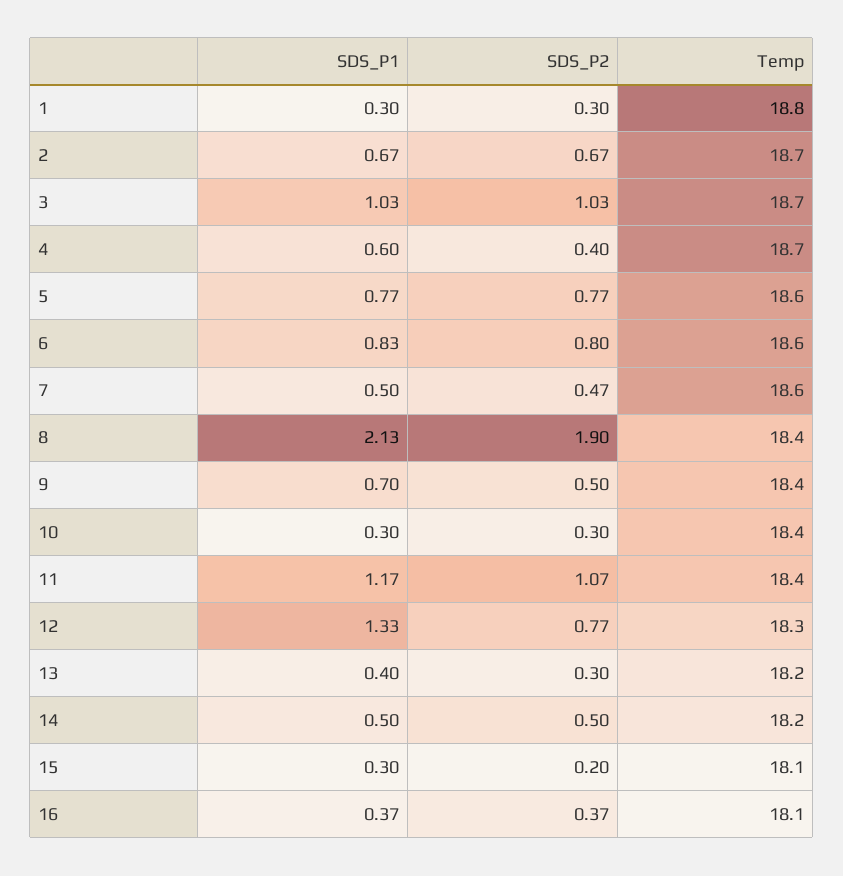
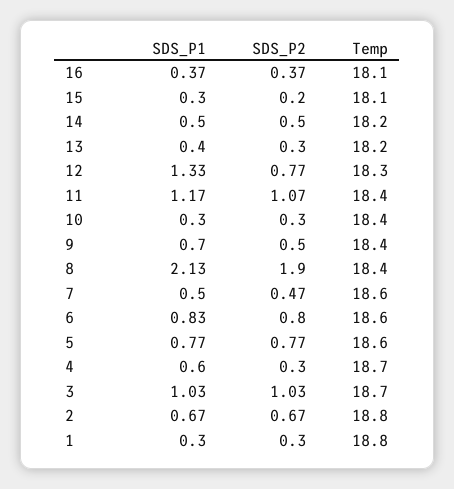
  {
    "SDS_P1": {
      "1": 0.3,
      "2": 0.67,
      "3": 1.03,
      "4": 0.6,
      "5": 0.77,
      "6": 0.83,
      "7": 0.5,
      "8": 2.13,
      "9": 0.7,
      "10": 0.3,
      "11": 1.17,
      "12": 1.33,
      "13": 0.4,
      "14": 0.5,
      "15": 0.3,
      "16": 0.37
    },
    "SDS_P2": {
      "1": 0.3,
      "2": 0.67,
      "3": 1.03,
-     "4": 0.4,
+     "4": 0.3,
      "5": 0.77,
      "6": 0.8,
      "7": 0.47,
      "8": 1.9,
      "9": 0.5,
      "10": 0.3,
      "11": 1.07,
      "12": 0.77,
      "13": 0.3,
      "14": 0.5,
      "15": 0.2,
      "16": 0.37
    },
    "Temp": {
      "1": 18.8,
-     "2": 18.7,
+     "2": 18.8,
      "3": 18.7,
      "4": 18.7,
      "5": 18.6,
      "6": 18.6,
      "7": 18.6,
      "8": 18.4,
      "9": 18.4,
      "10": 18.4,
      "11": 18.4,
      "12": 18.3,
      "13": 18.2,
      "14": 18.2,
      "15": 18.1,
      "16": 18.1
    }
  }

